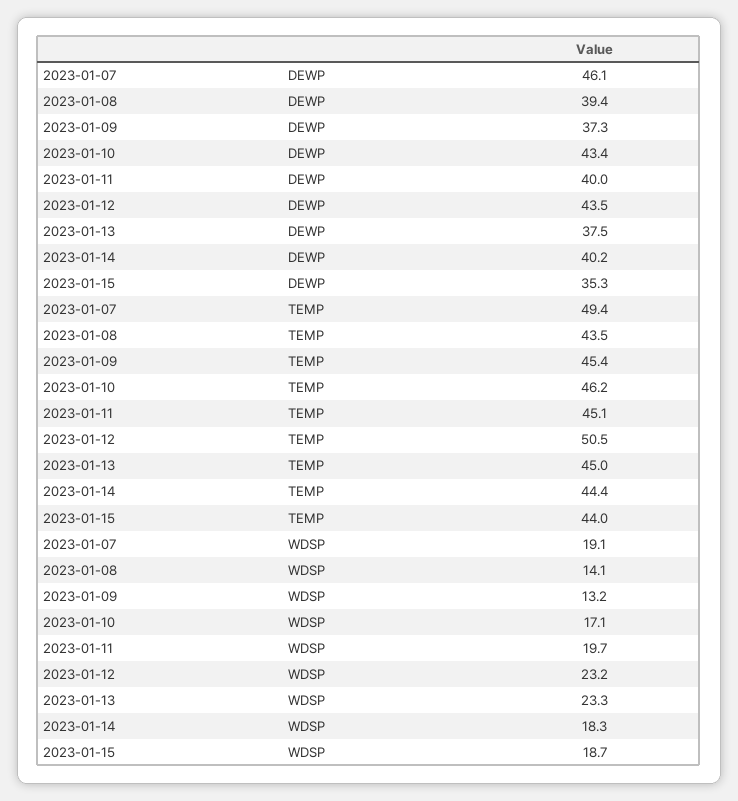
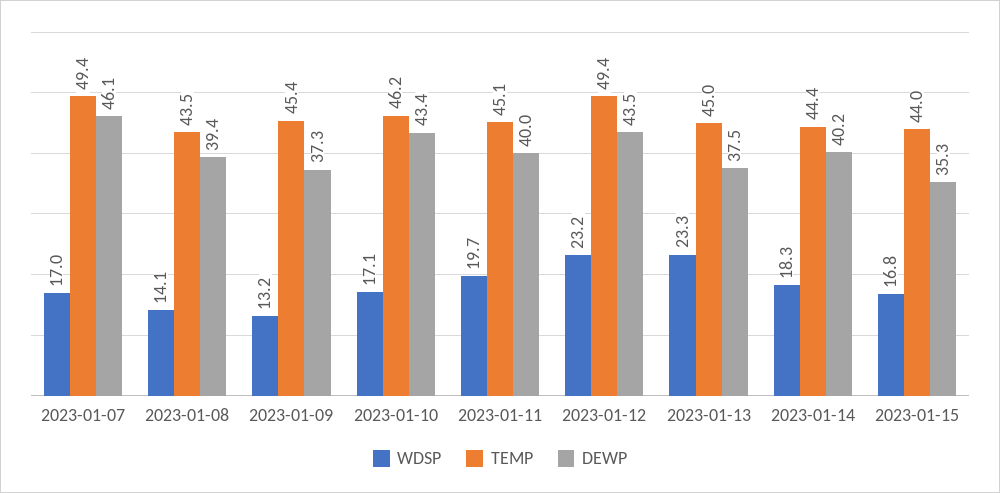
  {
    "DEWP": {
      "2023-01-07": 46.1,
      "2023-01-08": 39.4,
      "2023-01-09": 37.3,
      "2023-01-10": 43.4,
      "2023-01-11": 40,
      "2023-01-12": 43.5,
      "2023-01-13": 37.5,
      "2023-01-14": 40.2,
      "2023-01-15": 35.3
    },
    "TEMP": {
      "2023-01-07": 49.4,
      "2023-01-08": 43.5,
      "2023-01-09": 45.4,
      "2023-01-10": 46.2,
      "2023-01-11": 45.1,
-     "2023-01-12": 50.5,
+     "2023-01-12": 49.4,
      "2023-01-13": 45,
      "2023-01-14": 44.4,
      "2023-01-15": 44
    },
    "WDSP": {
-     "2023-01-07": 19.1,
+     "2023-01-07": 17,
      "2023-01-08": 14.1,
      "2023-01-09": 13.2,
      "2023-01-10": 17.1,
      "2023-01-11": 19.7,
      "2023-01-12": 23.2,
      "2023-01-13": 23.3,
      "2023-01-14": 18.3,
-     "2023-01-15": 18.7
+     "2023-01-15": 16.8
    }
  }

